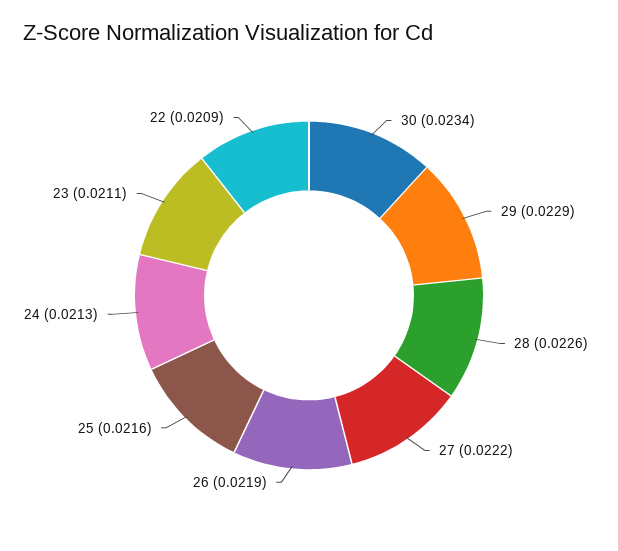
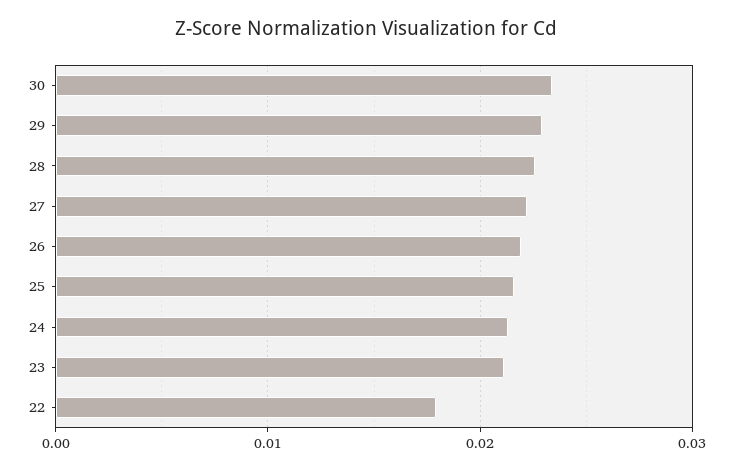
  {
    "30": 0.0234,
    "29": 0.0229,
    "28": 0.0226,
    "27": 0.0222,
    "26": 0.0219,
    "25": 0.0216,
    "24": 0.0213,
    "23": 0.0211,
-   "22": 0.0209
+   "22": 0.018
  }

